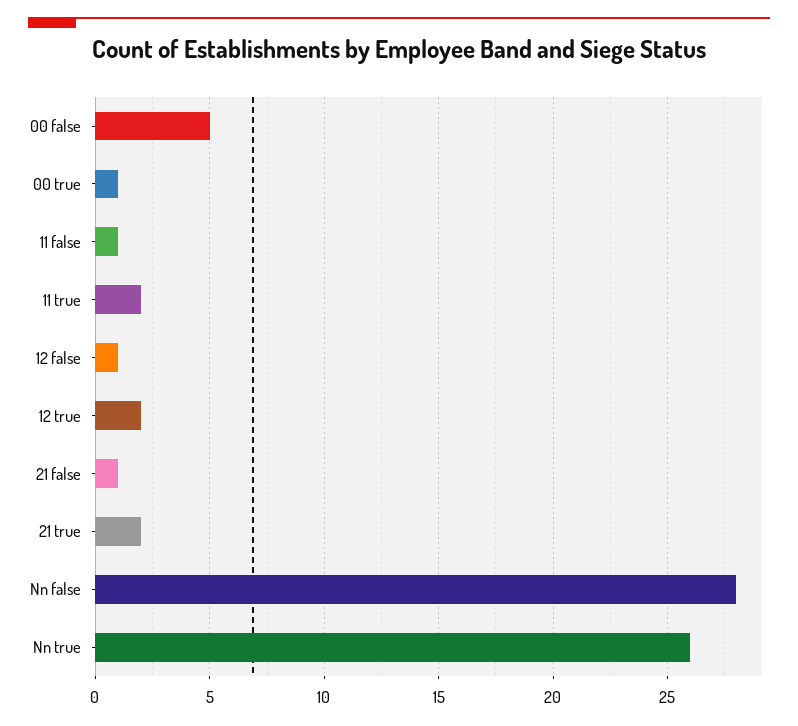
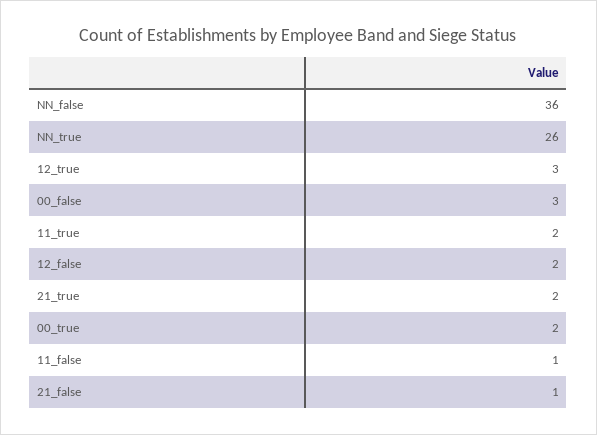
  {
-   "00 false": 5,
+   "00 false": 3,
-   "00 true": 1,
+   "00 true": 2,
    "11 false": 1,
    "11 true": 2,
-   "12 false": 1,
+   "12 false": 2,
-   "12 true": 2,
+   "12 true": 3,
    "21 false": 1,
    "21 true": 2,
-   "Nn false": 28,
+   "Nn false": 36,
    "Nn true": 26
  }

